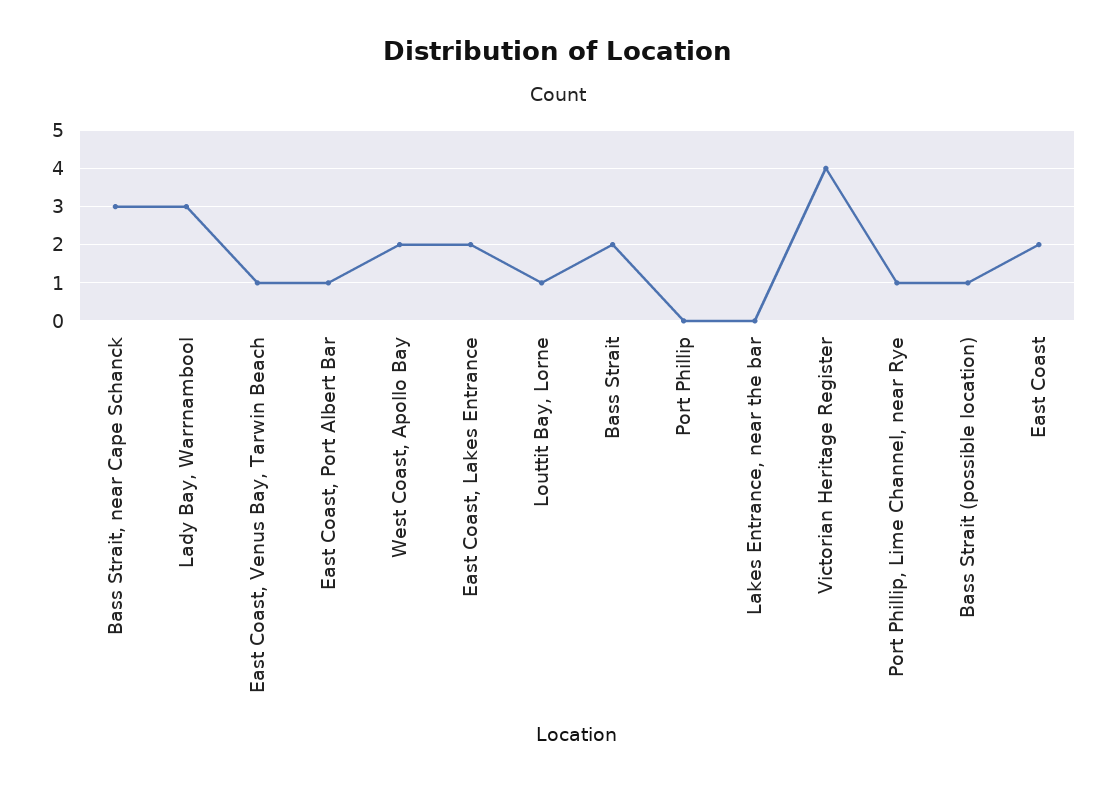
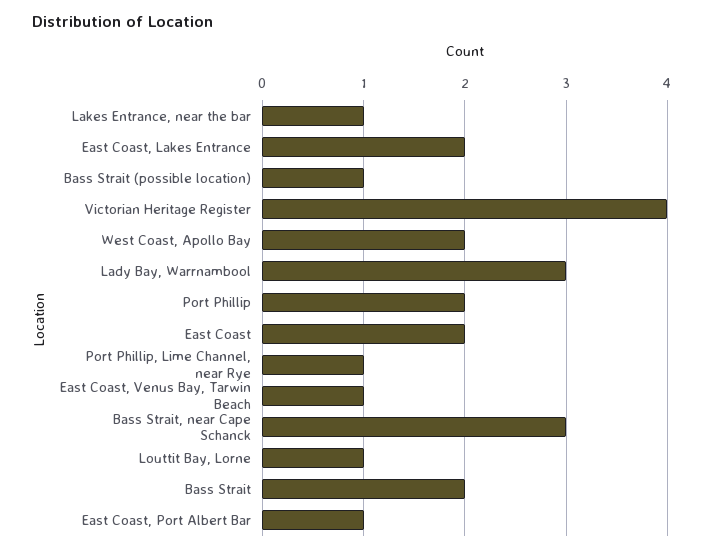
  {
    "Bass Strait, near Cape Schanck": 3,
    "Lady Bay, Warrnambool": 3,
    "East Coast, Venus Bay, Tarwin Beach": 1,
    "East Coast, Port Albert Bar": 1,
    "West Coast, Apollo Bay": 2,
    "East Coast, Lakes Entrance": 2,
    "Louttit Bay, Lorne": 1,
    "Bass Strait": 2,
-   "Port Phillip": 0,
+   "Port Phillip": 2,
-   "Lakes Entrance, near the bar": 0,
+   "Lakes Entrance, near the bar": 1,
    "Victorian Heritage Register": 4,
    "Port Phillip, Lime Channel, near Rye": 1,
    "Bass Strait (possible location)": 1,
    "East Coast": 2
  }

